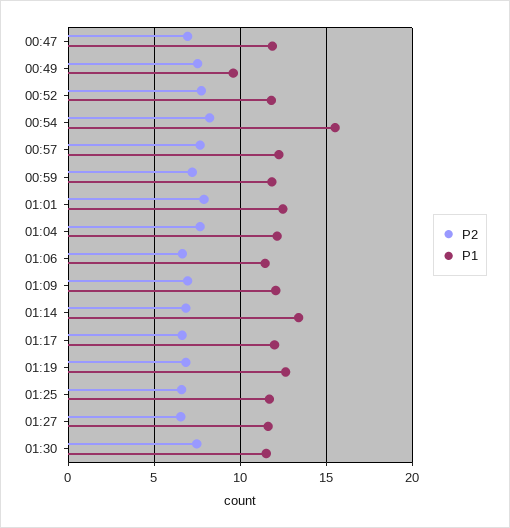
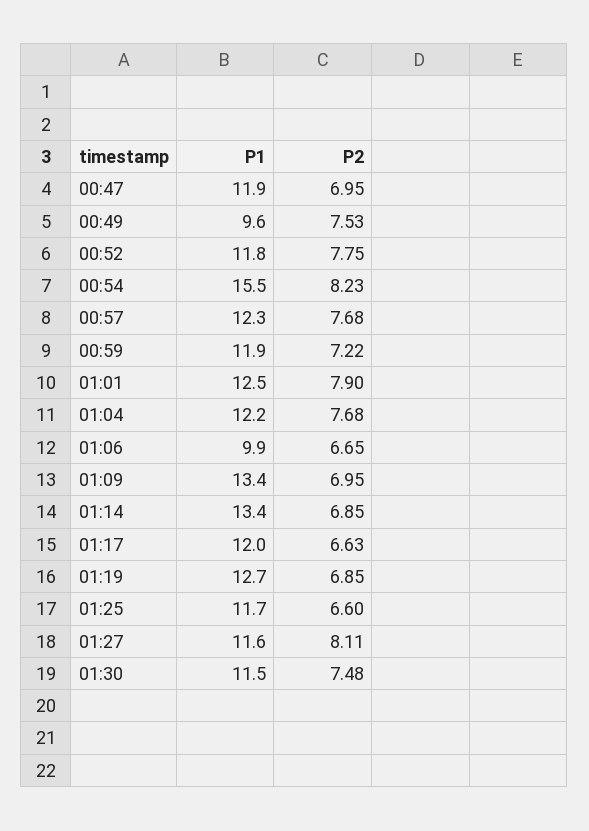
  {
    "P2": {
      "00:47": 6.95,
      "00:49": 7.53,
      "00:52": 7.75,
      "00:54": 8.23,
      "00:57": 7.68,
      "00:59": 7.22,
      "01:01": 7.9,
      "01:04": 7.68,
      "01:06": 6.65,
      "01:09": 6.95,
      "01:14": 6.85,
      "01:17": 6.63,
      "01:19": 6.85,
      "01:25": 6.6,
-     "01:27": 6.5,
+     "01:27": 8.11,
      "01:30": 7.48
    },
    "P1": {
      "00:47": 11.9,
      "00:49": 9.6,
      "00:52": 11.8,
      "00:54": 15.5,
      "00:57": 12.3,
      "00:59": 11.9,
      "01:01": 12.5,
      "01:04": 12.2,
-     "01:06": 11.5,
+     "01:06": 9.9,
-     "01:09": 12,
+     "01:09": 13.4,
      "01:14": 13.4,
      "01:17": 12,
      "01:19": 12.7,
      "01:25": 11.7,
      "01:27": 11.6,
      "01:30": 11.5
    }
  }

